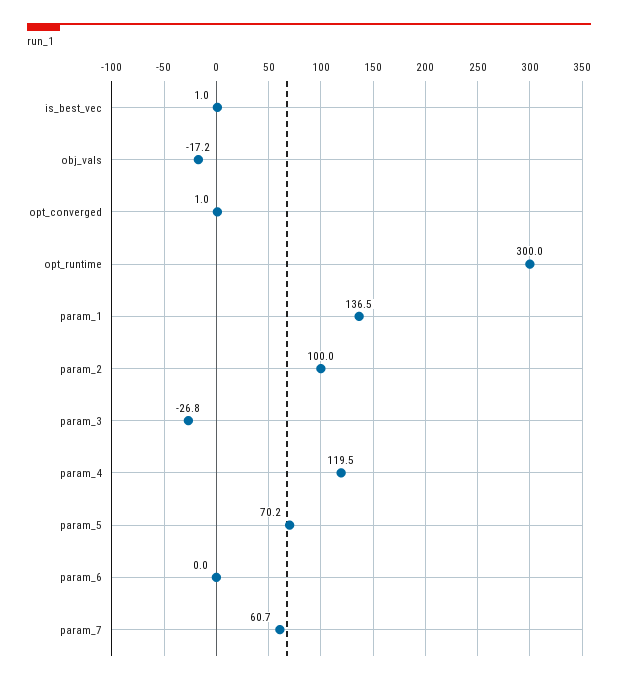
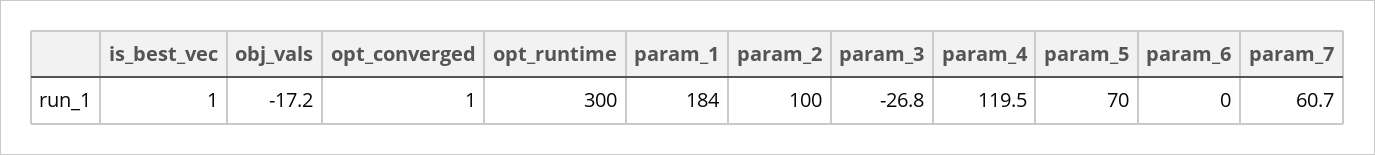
  {
    "is_best_vec": 1,
    "obj_vals": -17.2,
    "opt_converged": 1,
    "opt_runtime": 300,
-   "param_1": 136.5,
+   "param_1": 184,
    "param_2": 100,
    "param_3": -26.8,
    "param_4": 119.5,
-   "param_5": 70.2,
+   "param_5": 70,
    "param_6": 0,
    "param_7": 60.7
  }

